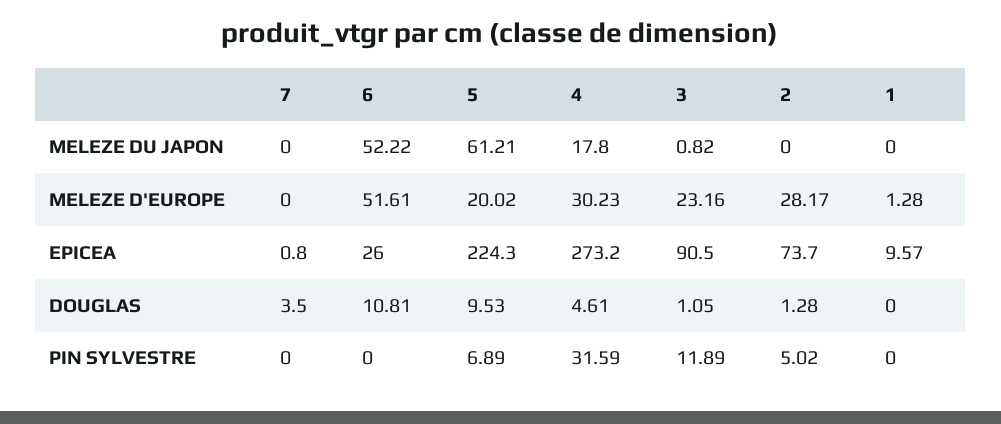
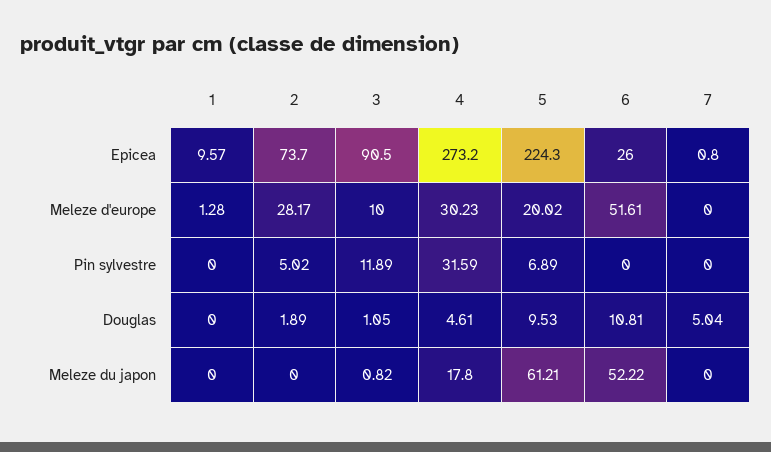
  {
    "7": {
      "MELEZE DU JAPON": 0,
      "MELEZE D'EUROPE": 0,
      "EPICEA": 0.8,
-     "DOUGLAS": 3.5,
+     "DOUGLAS": 5.04,
      "PIN SYLVESTRE": 0
    },
    "6": {
      "MELEZE DU JAPON": 52.22,
      "MELEZE D'EUROPE": 51.61,
      "EPICEA": 26,
      "DOUGLAS": 10.81,
      "PIN SYLVESTRE": 0
    },
    "5": {
      "MELEZE DU JAPON": 61.21,
      "MELEZE D'EUROPE": 20.02,
      "EPICEA": 224.3,
      "DOUGLAS": 9.53,
      "PIN SYLVESTRE": 6.89
    },
    "4": {
      "MELEZE DU JAPON": 17.8,
      "MELEZE D'EUROPE": 30.23,
      "EPICEA": 273.2,
      "DOUGLAS": 4.61,
      "PIN SYLVESTRE": 31.59
    },
    "3": {
      "MELEZE DU JAPON": 0.82,
-     "MELEZE D'EUROPE": 23.16,
+     "MELEZE D'EUROPE": 10,
      "EPICEA": 90.5,
      "DOUGLAS": 1.05,
      "PIN SYLVESTRE": 11.89
    },
    "2": {
      "MELEZE DU JAPON": 0,
      "MELEZE D'EUROPE": 28.17,
      "EPICEA": 73.7,
-     "DOUGLAS": 1.28,
+     "DOUGLAS": 1.89,
      "PIN SYLVESTRE": 5.02
    },
    "1": {
      "MELEZE DU JAPON": 0,
      "MELEZE D'EUROPE": 1.28,
      "EPICEA": 9.57,
      "DOUGLAS": 0,
      "PIN SYLVESTRE": 0
    }
  }

